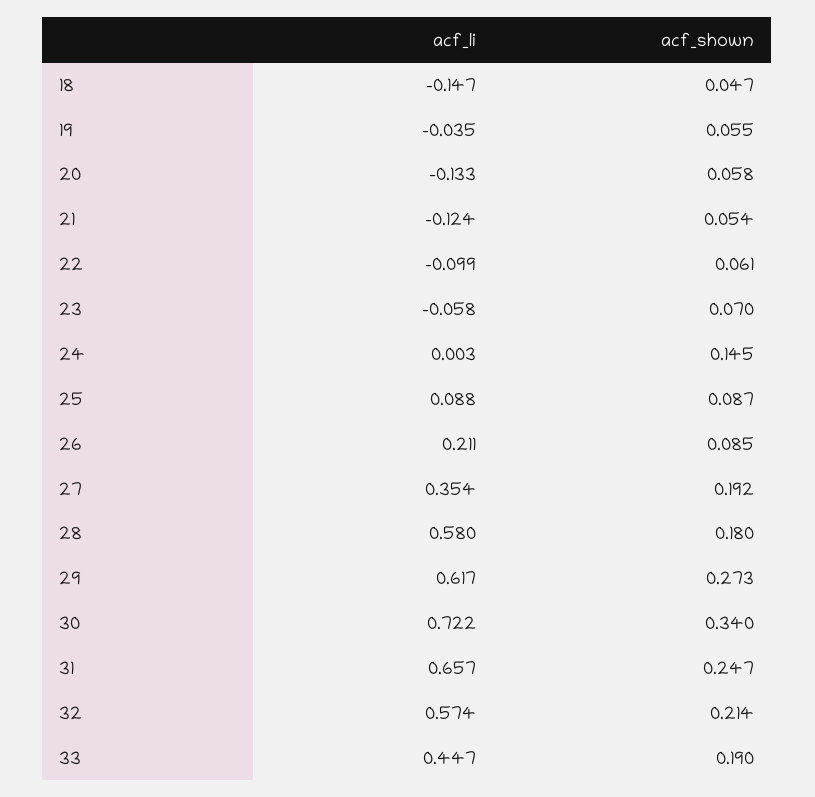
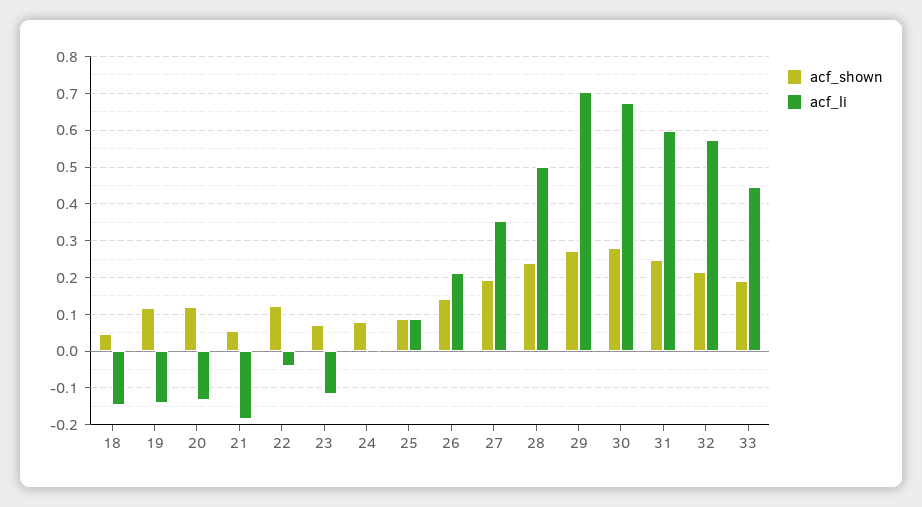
  {
    "acf_li": {
      "18": -0.147,
-     "19": -0.035,
+     "19": -0.14,
      "20": -0.133,
-     "21": -0.124,
+     "21": -0.18,
-     "22": -0.099,
+     "22": -0.04,
-     "23": -0.058,
+     "23": -0.12,
      "24": 0.003,
      "25": 0.088,
      "26": 0.211,
      "27": 0.354,
-     "28": 0.58,
+     "28": 0.5,
-     "29": 0.617,
+     "29": 0.7,
-     "30": 0.722,
+     "30": 0.68,
-     "31": 0.657,
+     "31": 0.6,
      "32": 0.574,
      "33": 0.447
    },
    "acf_shown": {
      "18": 0.047,
-     "19": 0.055,
+     "19": 0.12,
-     "20": 0.058,
+     "20": 0.12,
      "21": 0.054,
-     "22": 0.061,
+     "22": 0.12,
      "23": 0.07,
-     "24": 0.145,
+     "24": 0.08,
      "25": 0.087,
-     "26": 0.085,
+     "26": 0.14,
      "27": 0.192,
-     "28": 0.18,
+     "28": 0.24,
      "29": 0.273,
-     "30": 0.34,
+     "30": 0.28,
      "31": 0.247,
      "32": 0.214,
      "33": 0.19
    }
  }

